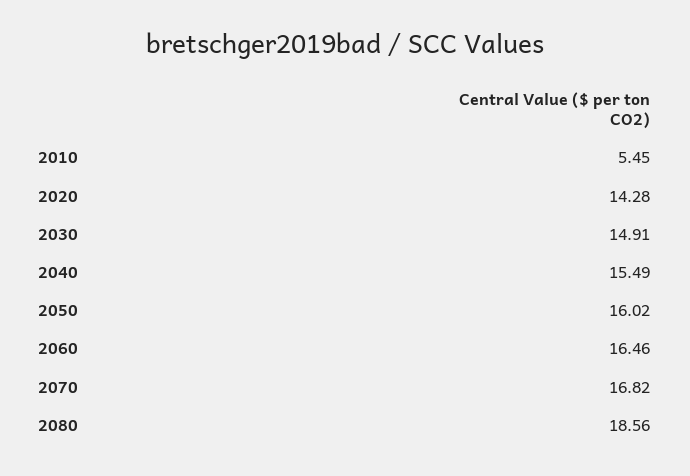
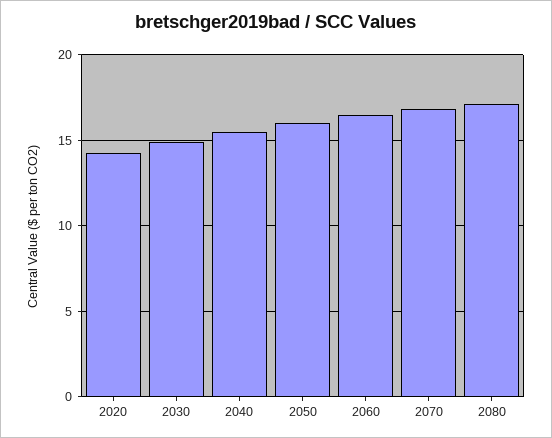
  {
-   "2010": 5.45,
    "2020": 14.28,
    "2030": 14.91,
    "2040": 15.49,
    "2050": 16.02,
    "2060": 16.46,
    "2070": 16.82,
-   "2080": 18.56
+   "2080": 17
  }

